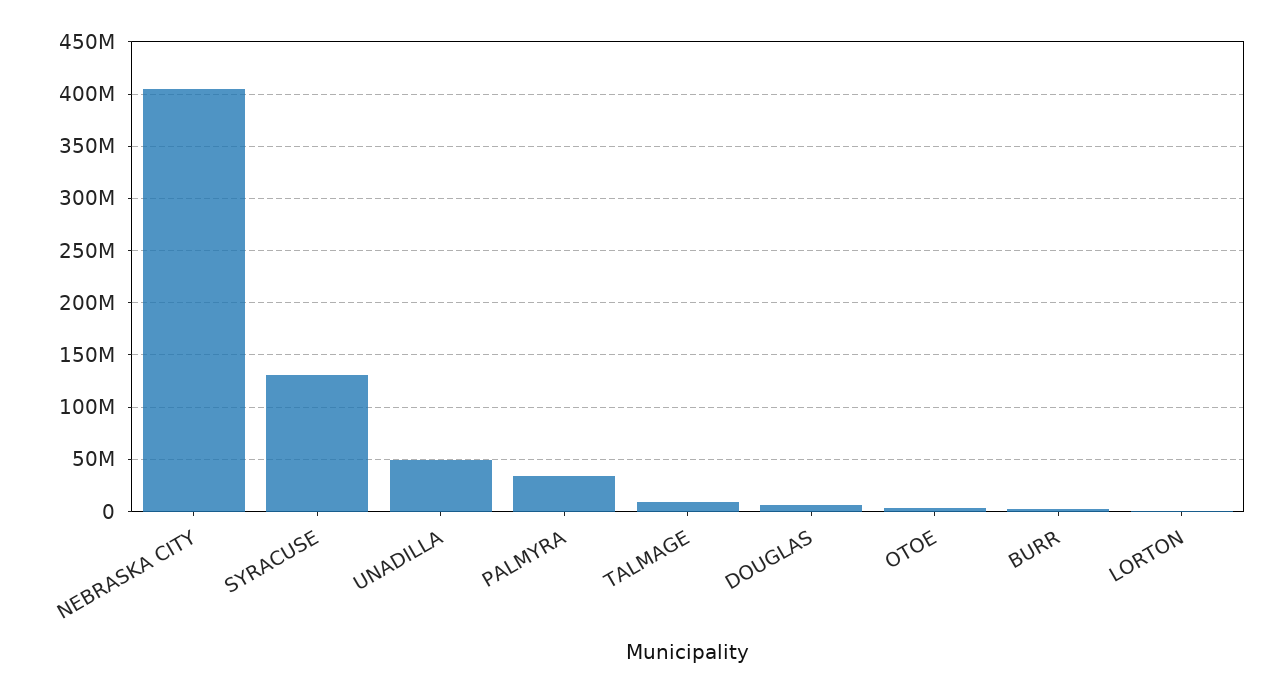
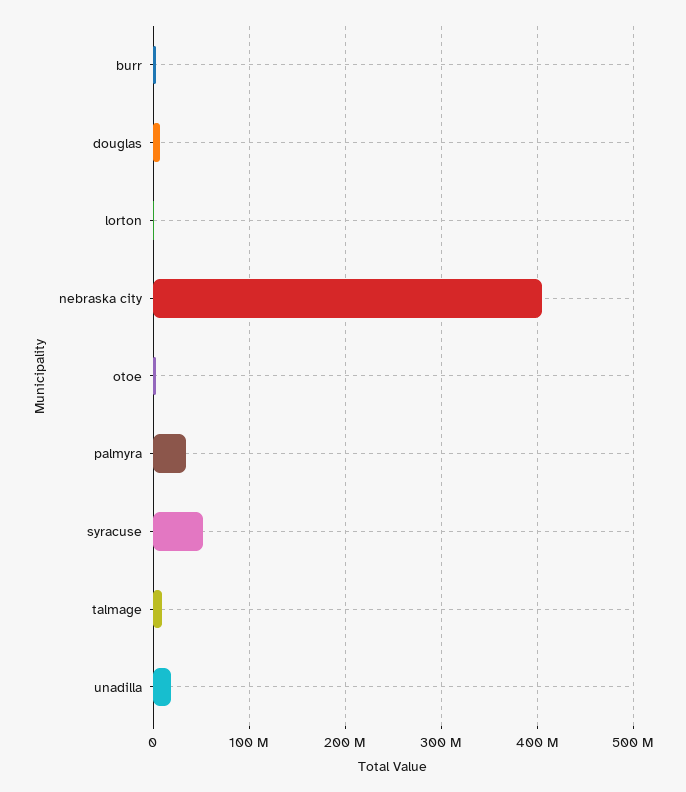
  {
    "NEBRASKA CITY": 400000000,
-   "SYRACUSE": 130000000,
+   "SYRACUSE": 50000000,
-   "UNADILLA": 50000000,
+   "UNADILLA": 20000000,
    "PALMYRA": 30000000,
    "TALMAGE": 10000000,
    "DOUGLAS": 10000000,
    "OTOE": 0,
    "BURR": 0,
    "LORTON": 0
  }

